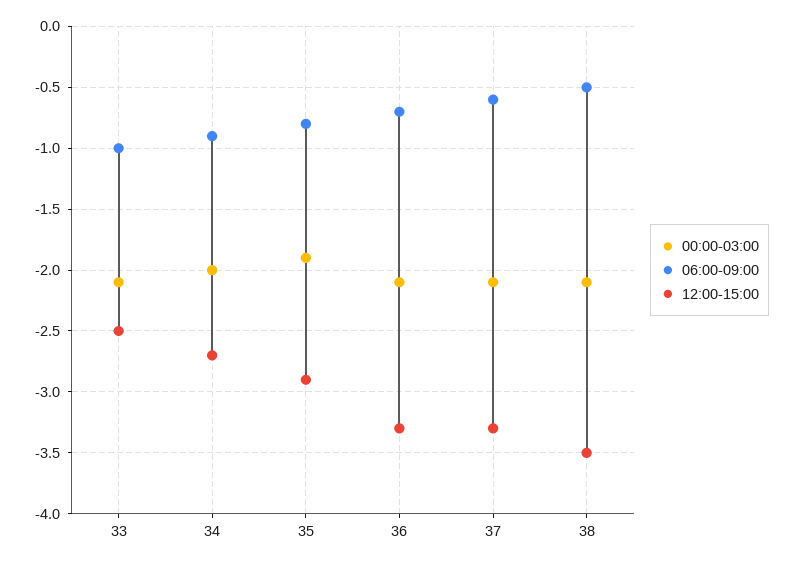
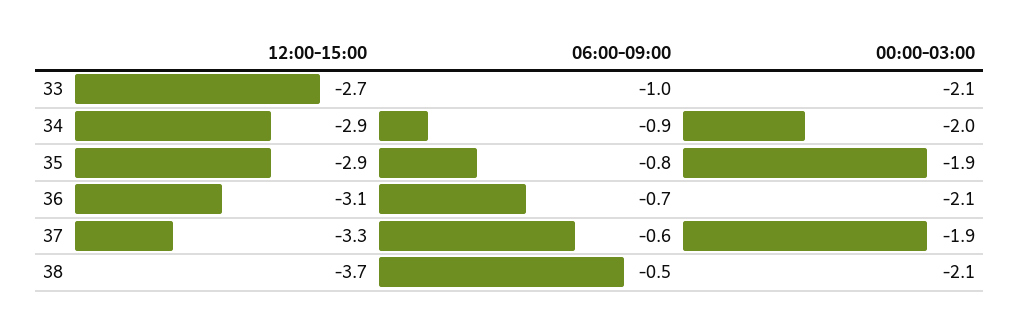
  {
    "00:00-03:00": {
      "33": -2.1,
      "34": -2,
      "35": -1.9,
      "36": -2.1,
-     "37": -2.1,
+     "37": -1.9,
      "38": -2.1
    },
    "06:00-09:00": {
      "33": -1,
      "34": -0.9,
      "35": -0.8,
      "36": -0.7,
      "37": -0.6,
      "38": -0.5
    },
    "12:00-15:00": {
-     "33": -2.5,
+     "33": -2.7,
-     "34": -2.7,
+     "34": -2.9,
      "35": -2.9,
-     "36": -3.3,
+     "36": -3.1,
      "37": -3.3,
-     "38": -3.5
+     "38": -3.7
    }
  }

